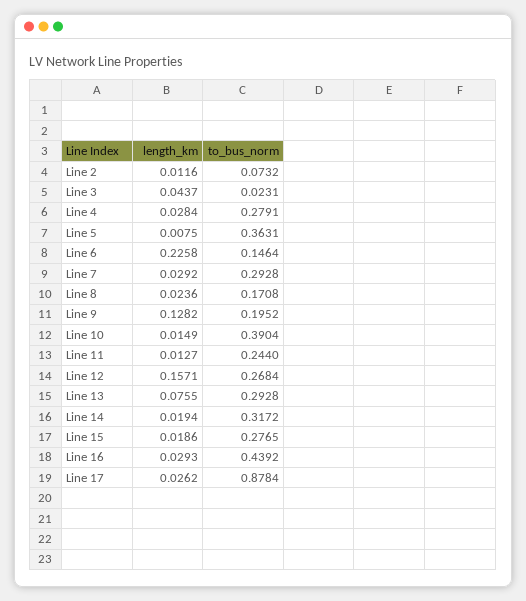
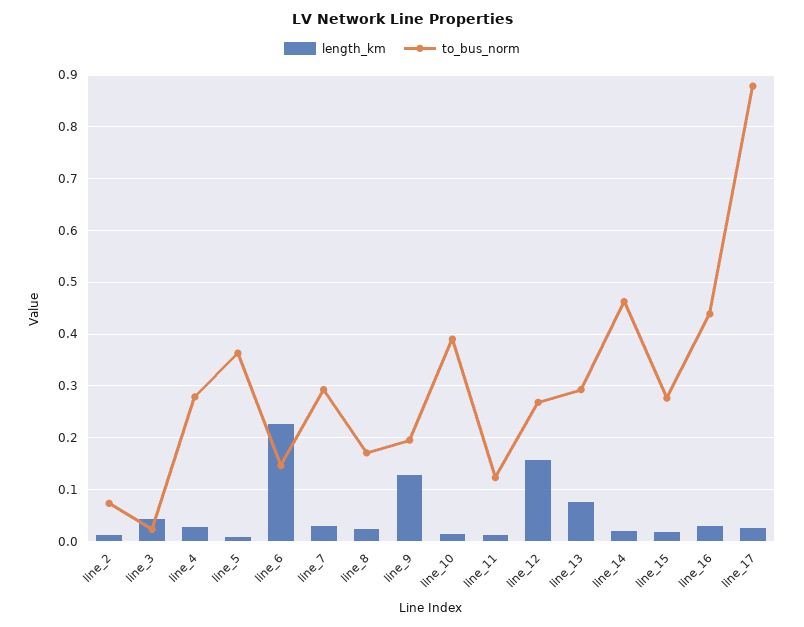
  {
    "length_km": {
      "Line 2": 0.0116,
      "Line 3": 0.0437,
      "Line 4": 0.0284,
      "Line 5": 0.0075,
      "Line 6": 0.2258,
      "Line 7": 0.0292,
      "Line 8": 0.0236,
      "Line 9": 0.1282,
      "Line 10": 0.0149,
      "Line 11": 0.0127,
      "Line 12": 0.1571,
      "Line 13": 0.0755,
      "Line 14": 0.0194,
      "Line 15": 0.0186,
      "Line 16": 0.0293,
      "Line 17": 0.0262
    },
    "to_bus_norm": {
      "Line 2": 0.0732,
      "Line 3": 0.0231,
      "Line 4": 0.2791,
      "Line 5": 0.3631,
      "Line 6": 0.1464,
      "Line 7": 0.2928,
      "Line 8": 0.1708,
      "Line 9": 0.1952,
      "Line 10": 0.3904,
-     "Line 11": 0.244,
+     "Line 11": 0.12,
      "Line 12": 0.2684,
      "Line 13": 0.2928,
-     "Line 14": 0.3172,
+     "Line 14": 0.46,
      "Line 15": 0.2765,
      "Line 16": 0.4392,
      "Line 17": 0.8784
    }
  }

